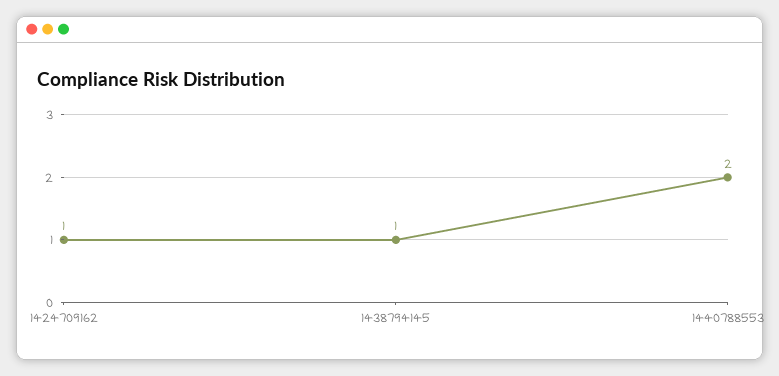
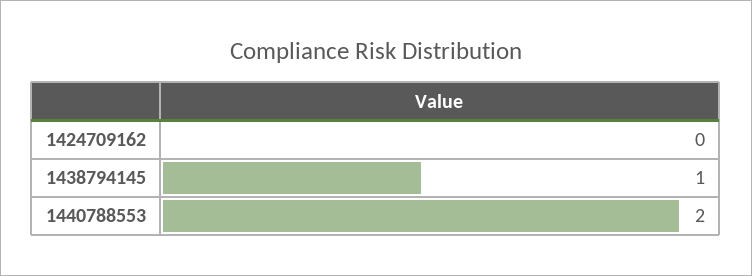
  {
-   "1424709162": 1,
+   "1424709162": 0,
    "1438794145": 1,
    "1440788553": 2
  }

